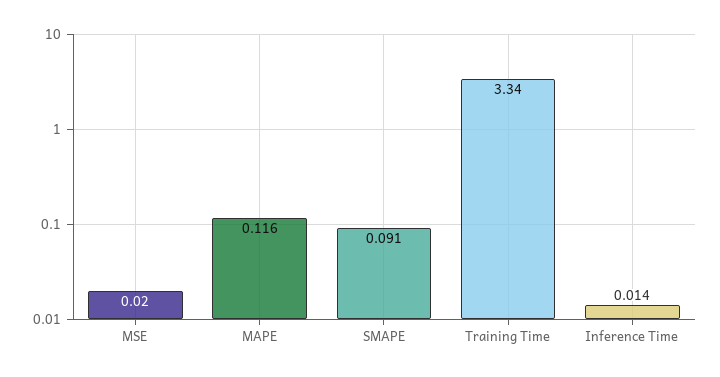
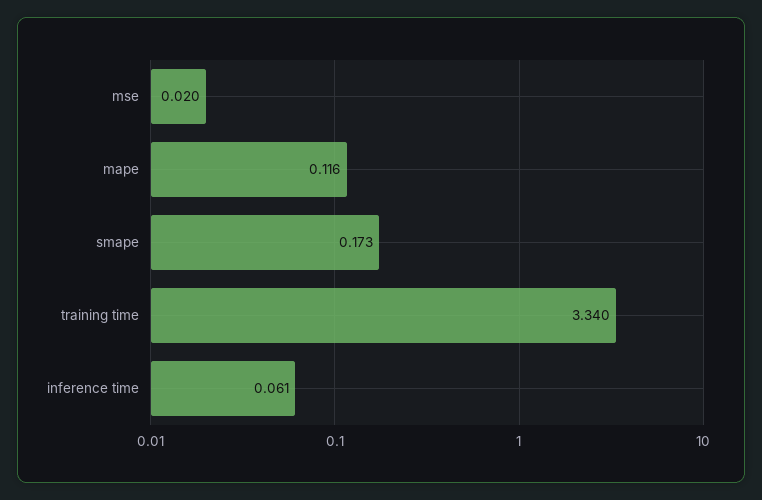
  {
    "MSE": 0.02,
    "MAPE": 0.116,
-   "SMAPE": 0.091,
+   "SMAPE": 0.173,
    "Training Time": 3.34,
-   "Inference Time": 0.014
+   "Inference Time": 0.061
  }

